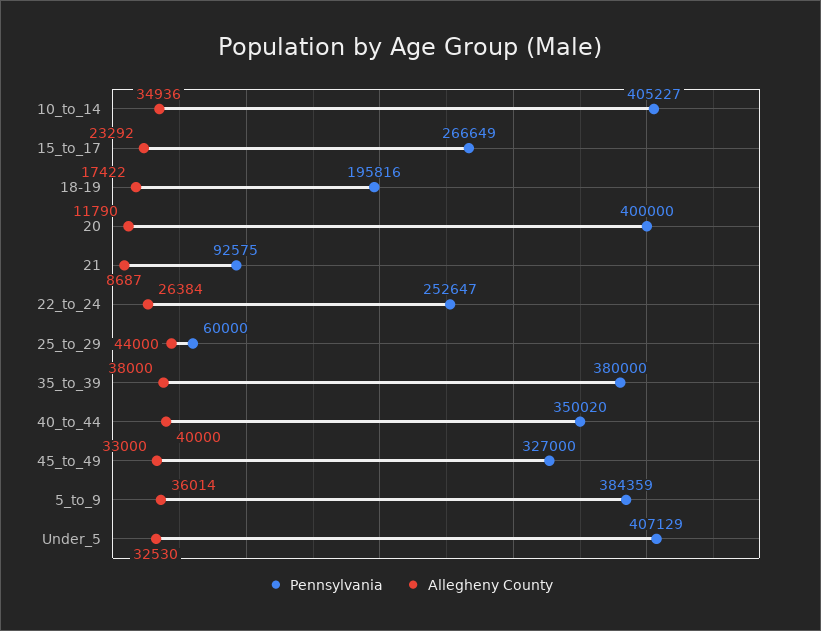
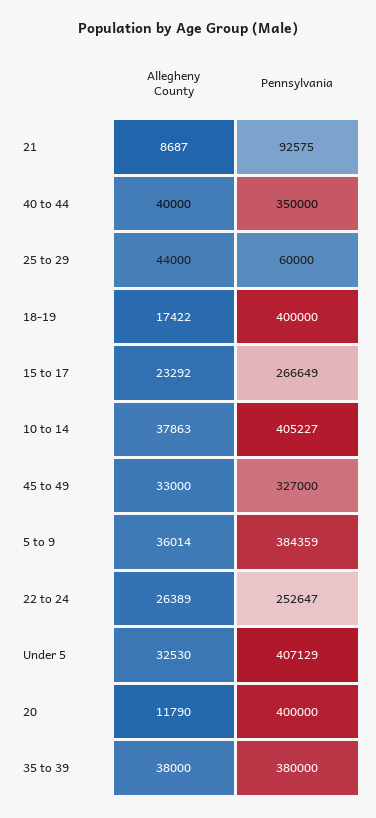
  {
    "Pennsylvania": {
      "10_to_14": 405227,
      "15_to_17": 266649,
-     "18-19": 195816,
+     "18-19": 400000,
      "20": 400000,
      "21": 92575,
      "22_to_24": 252647,
      "25_to_29": 60000,
      "35_to_39": 380000,
-     "40_to_44": 350020,
+     "40_to_44": 350000,
      "45_to_49": 327000,
      "5_to_9": 384359,
      "Under_5": 407129
    },
    "Allegheny County": {
-     "10_to_14": 34936,
+     "10_to_14": 37863,
      "15_to_17": 23292,
      "18-19": 17422,
      "20": 11790,
      "21": 8687,
-     "22_to_24": 26384,
+     "22_to_24": 26389,
      "25_to_29": 44000,
      "35_to_39": 38000,
      "40_to_44": 40000,
      "45_to_49": 33000,
      "5_to_9": 36014,
      "Under_5": 32530
    }
  }

